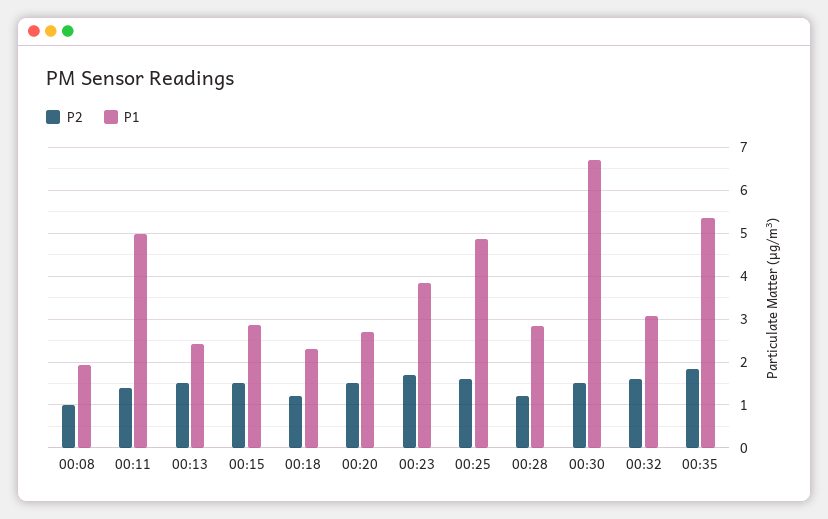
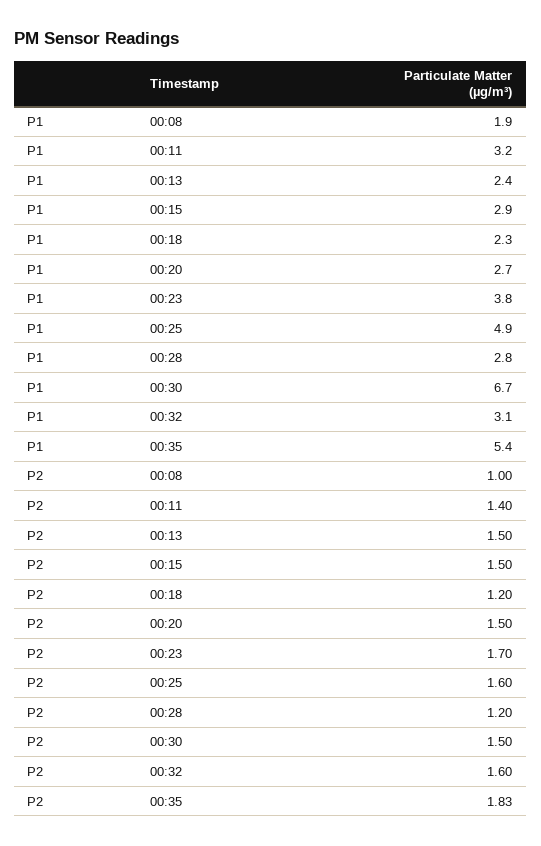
  {
    "P2": {
      "00:08": 1,
      "00:11": 1.4,
      "00:13": 1.5,
      "00:15": 1.5,
      "00:18": 1.2,
      "00:20": 1.5,
      "00:23": 1.7,
      "00:25": 1.6,
      "00:28": 1.2,
      "00:30": 1.5,
      "00:32": 1.6,
      "00:35": 1.83
    },
    "P1": {
      "00:08": 1.9,
-     "00:11": 5,
+     "00:11": 3.2,
      "00:13": 2.4,
      "00:15": 2.9,
      "00:18": 2.3,
      "00:20": 2.7,
      "00:23": 3.8,
      "00:25": 4.9,
      "00:28": 2.8,
      "00:30": 6.7,
      "00:32": 3.1,
      "00:35": 5.4
    }
  }

